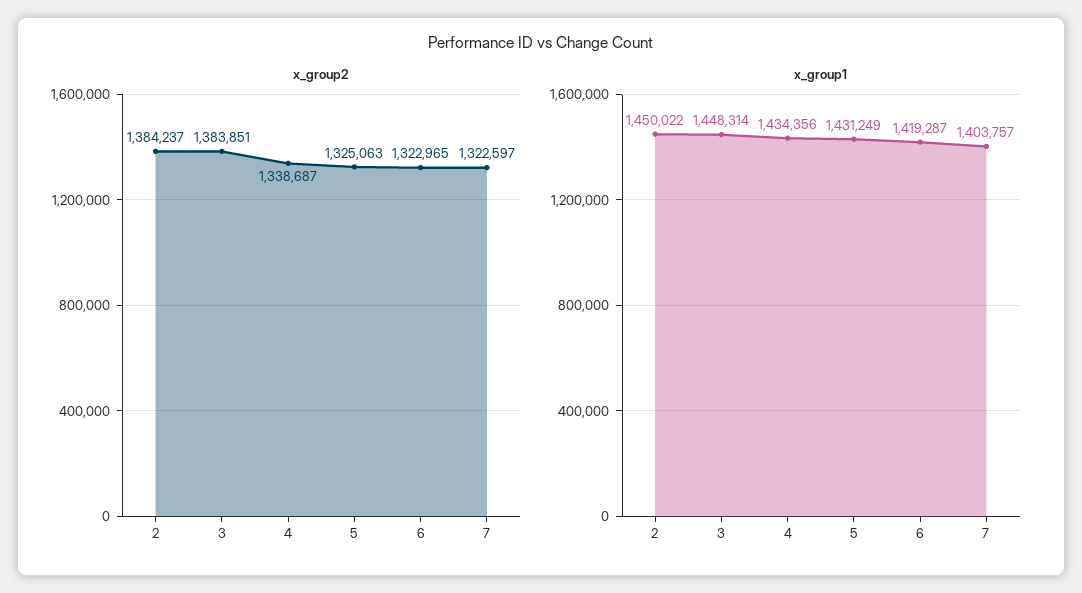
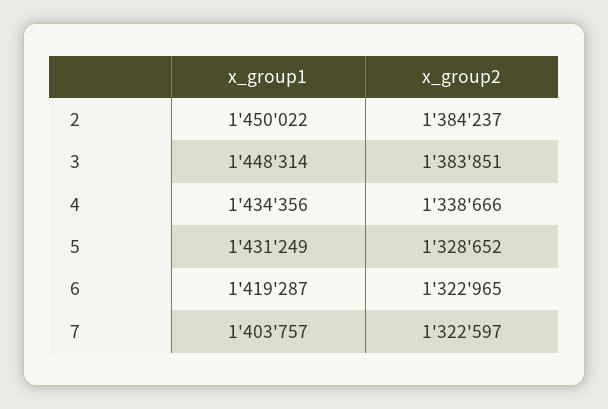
  {
    "x_group2": {
      "2": 1384237,
      "3": 1383851,
-     "4": 1338687,
+     "4": 1338666,
-     "5": 1325063,
+     "5": 1328652,
      "6": 1322965,
      "7": 1322597
    },
    "x_group1": {
      "2": 1450022,
      "3": 1448314,
      "4": 1434356,
      "5": 1431249,
      "6": 1419287,
      "7": 1403757
    }
  }

